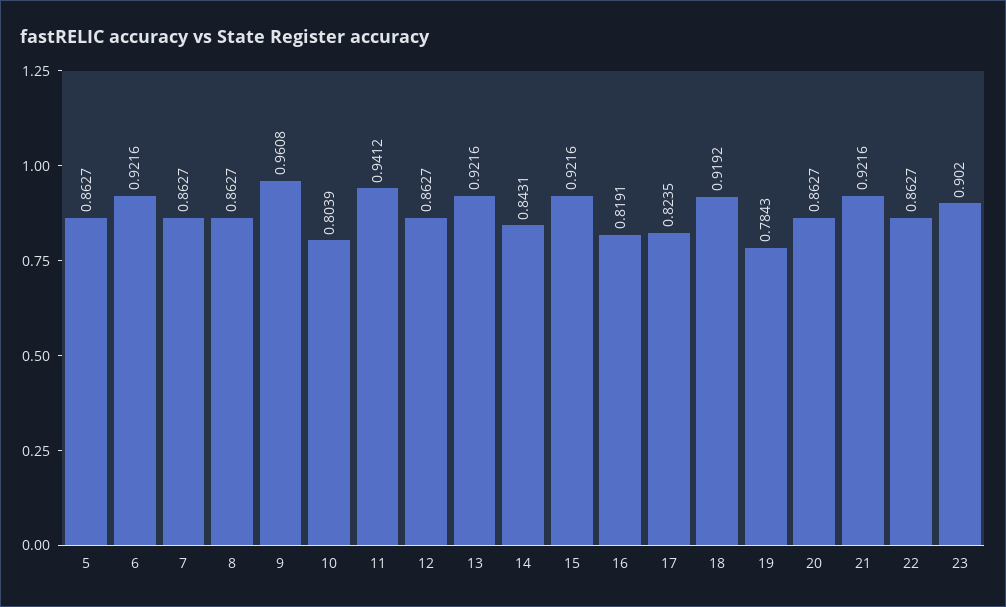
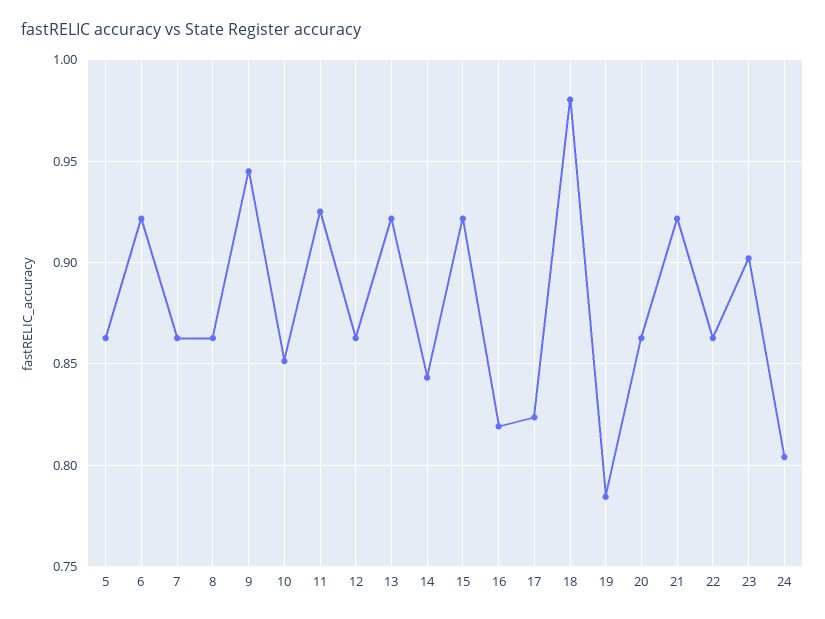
  {
    "5": 0.8627,
    "6": 0.9216,
    "7": 0.8627,
    "8": 0.8627,
-   "9": 0.9608,
+   "9": 0.945,
-   "10": 0.8039,
+   "10": 0.85,
-   "11": 0.9412,
+   "11": 0.925,
    "12": 0.8627,
    "13": 0.9216,
    "14": 0.8431,
    "15": 0.9216,
    "16": 0.8191,
    "17": 0.8235,
-   "18": 0.9192,
+   "18": 0.98,
    "19": 0.7843,
    "20": 0.8627,
    "21": 0.9216,
    "22": 0.8627,
-   "23": 0.902
+   "23": 0.902,
+   "24": 0.805
  }

